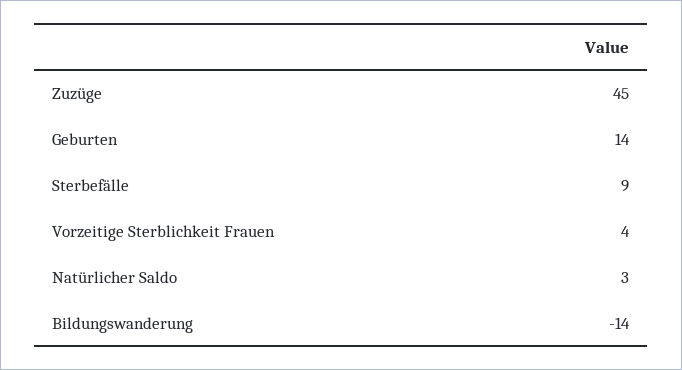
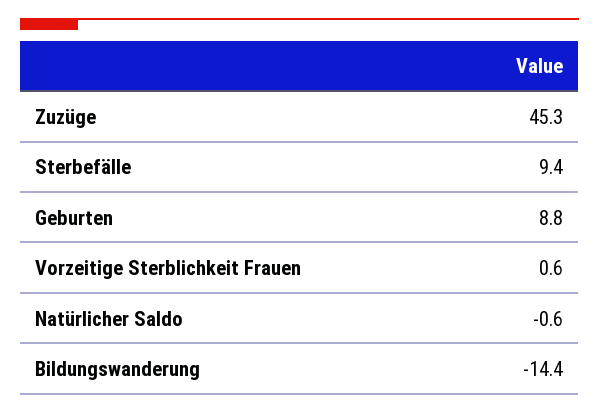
  {
    "Zuzüge": 45.3,
-   "Geburten": 14,
+   "Geburten": 8.8,
    "Sterbefälle": 9.4,
-   "Vorzeitige Sterblichkeit Frauen": 4,
+   "Vorzeitige Sterblichkeit Frauen": 0.6,
-   "Natürlicher Saldo": 3,
+   "Natürlicher Saldo": -0.6,
    "Bildungswanderung": -14.4
  }

